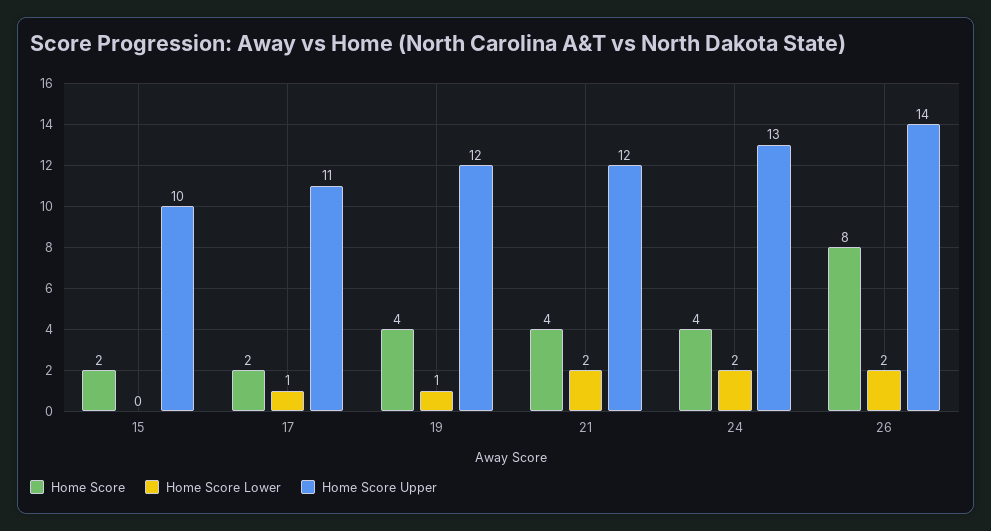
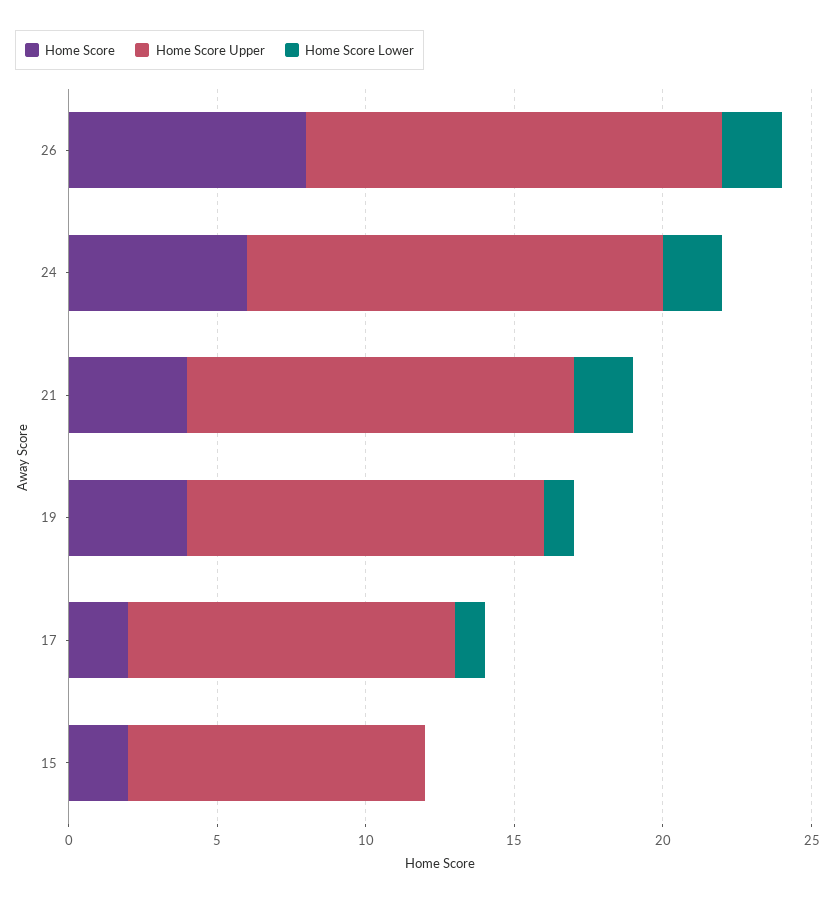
  {
    "Home Score": {
      "15": 2,
      "17": 2,
      "19": 4,
      "21": 4,
-     "24": 4,
+     "24": 6,
      "26": 8
    },
    "Home Score Lower": {
      "15": 0,
      "17": 1,
      "19": 1,
      "21": 2,
      "24": 2,
      "26": 2
    },
    "Home Score Upper": {
      "15": 10,
      "17": 11,
      "19": 12,
-     "21": 12,
+     "21": 13,
-     "24": 13,
+     "24": 14,
      "26": 14
    }
  }

